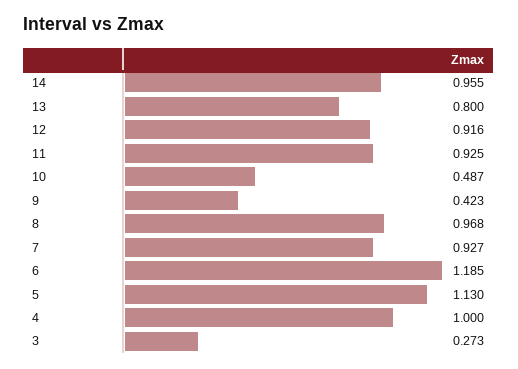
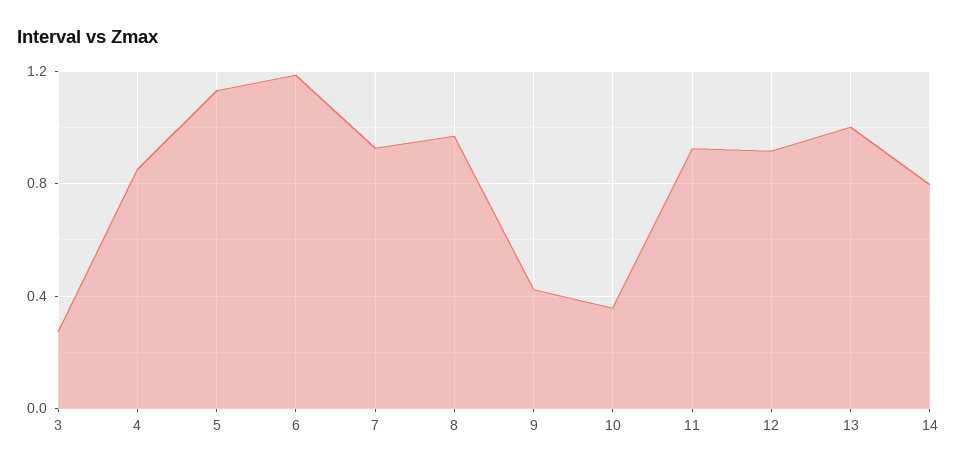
  {
-   "14": 0.955,
+   "14": 0.8,
-   "13": 0.8,
+   "13": 1,
    "12": 0.916,
    "11": 0.925,
-   "10": 0.487,
+   "10": 0.35,
    "9": 0.423,
    "8": 0.968,
    "7": 0.927,
    "6": 1.185,
    "5": 1.13,
-   "4": 1,
+   "4": 0.85,
    "3": 0.273
  }

